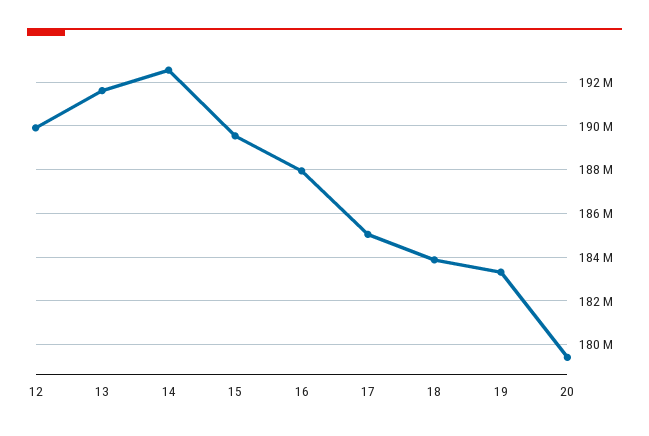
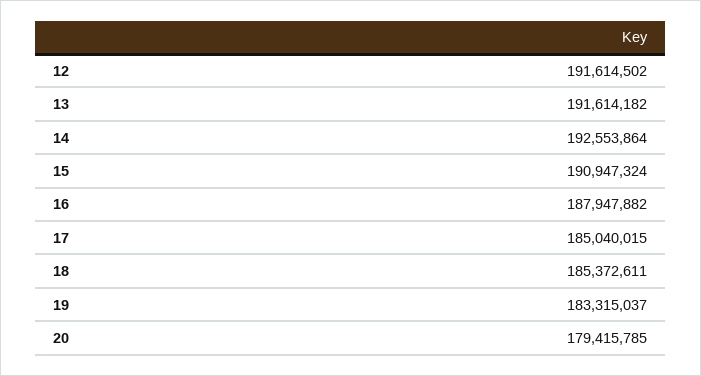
  {
-   "12": 190000000,
+   "12": 191614502,
    "13": 191614182,
    "14": 192553864,
-   "15": 189500000,
+   "15": 190947324,
    "16": 187947882,
    "17": 185040015,
-   "18": 184000000,
+   "18": 185372611,
    "19": 183315037,
    "20": 179415785
  }

